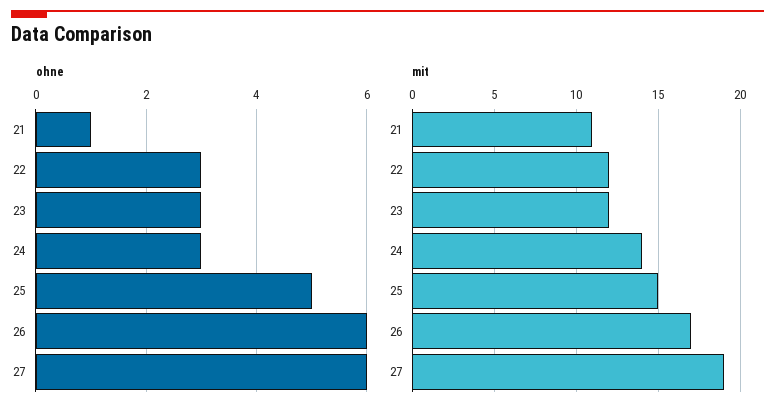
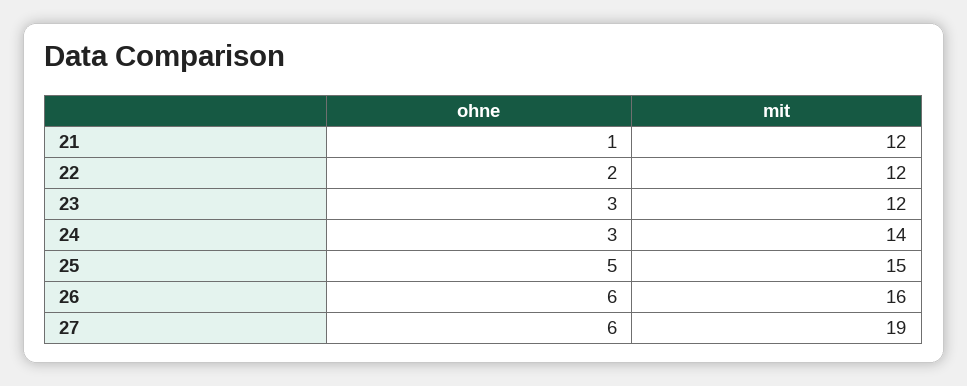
  {
    "ohne": {
      "21": 1,
-     "22": 3,
+     "22": 2,
      "23": 3,
      "24": 3,
      "25": 5,
      "26": 6,
      "27": 6
    },
    "mit": {
-     "21": 11,
+     "21": 12,
      "22": 12,
      "23": 12,
      "24": 14,
      "25": 15,
-     "26": 17,
+     "26": 16,
      "27": 19
    }
  }

